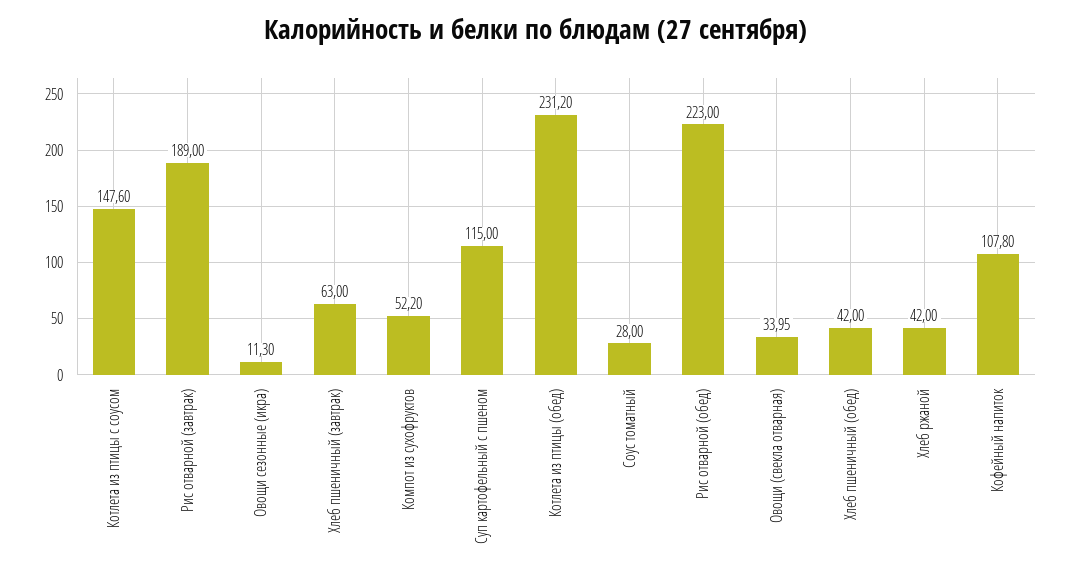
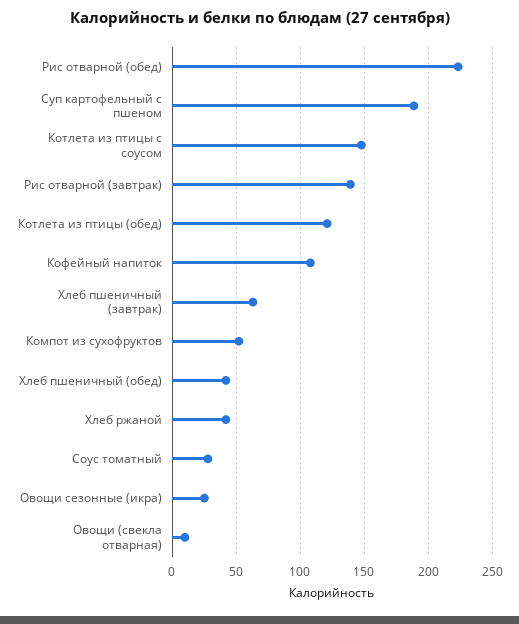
  {
    "Котлета из птицы с соусом": 147.6,
-   "Рис отварной (завтрак)": 189,
+   "Рис отварной (завтрак)": 140,
-   "Овощи сезонные (икра)": 11.3,
+   "Овощи сезонные (икра)": 25,
    "Хлеб пшеничный (завтрак)": 63,
    "Компот из сухофруктов": 52.2,
-   "Суп картофельный с пшеном": 115,
+   "Суп картофельный с пшеном": 190,
-   "Котлета из птицы (обед)": 231.2,
+   "Котлета из птицы (обед)": 120,
    "Соус томатный": 28,
    "Рис отварной (обед)": 223,
-   "Овощи (свекла отварная)": 33.95,
+   "Овощи (свекла отварная)": 10,
    "Хлеб пшеничный (обед)": 42,
    "Хлеб ржаной": 42,
    "Кофейный напиток": 107.8
  }

